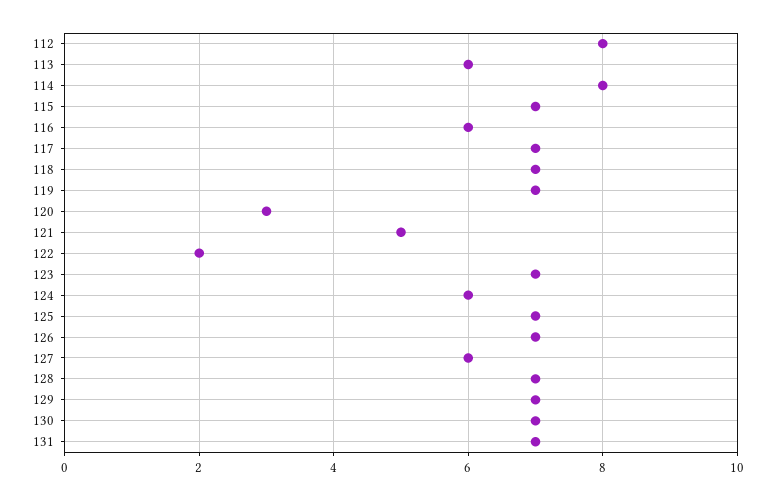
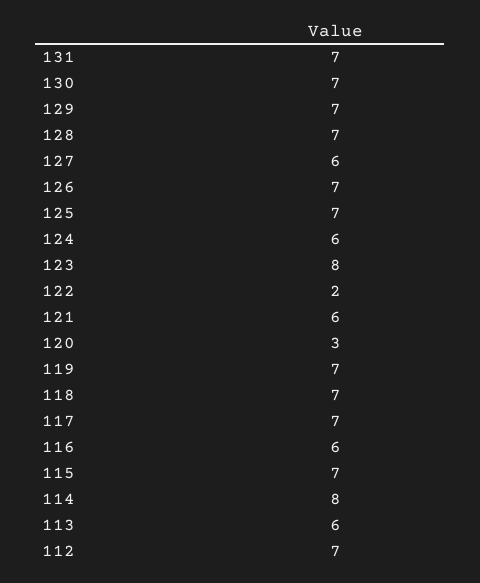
  {
-   "112": 8,
+   "112": 7,
    "113": 6,
    "114": 8,
    "115": 7,
    "116": 6,
    "117": 7,
    "118": 7,
    "119": 7,
    "120": 3,
-   "121": 5,
+   "121": 6,
    "122": 2,
-   "123": 7,
+   "123": 8,
    "124": 6,
    "125": 7,
    "126": 7,
    "127": 6,
    "128": 7,
    "129": 7,
    "130": 7,
    "131": 7
  }

